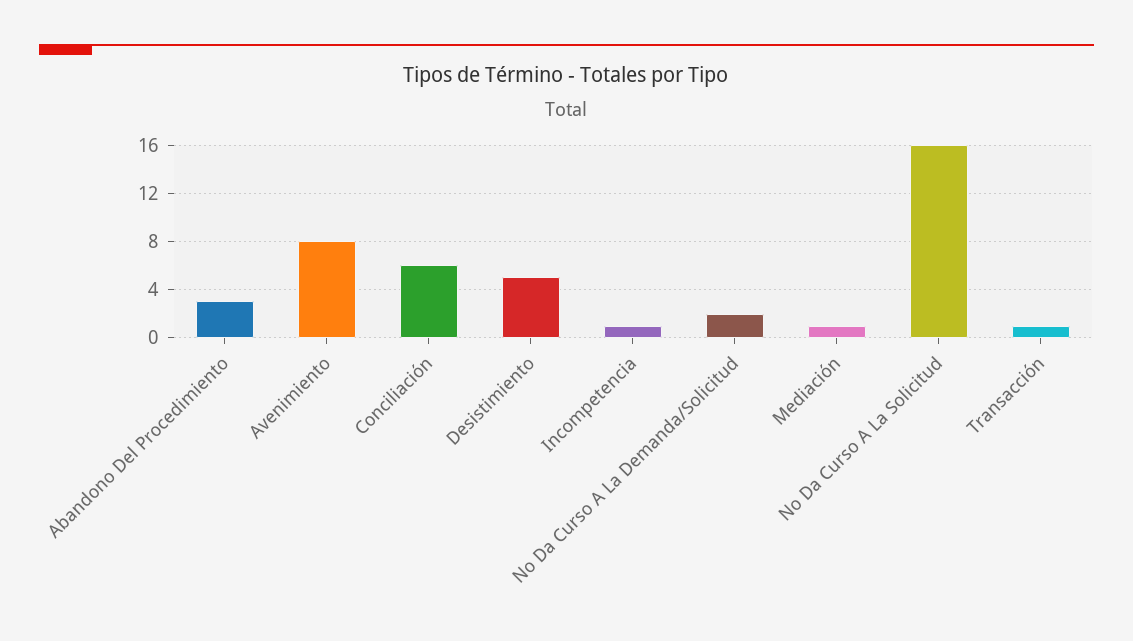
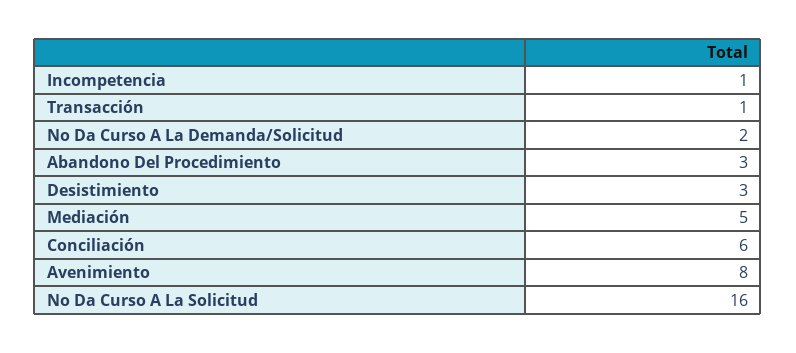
  {
    "Abandono Del Procedimiento": 3,
    "Avenimiento": 8,
    "Conciliación": 6,
-   "Desistimiento": 5,
+   "Desistimiento": 3,
    "Incompetencia": 1,
    "No Da Curso A La Demanda/Solicitud": 2,
-   "Mediación": 1,
+   "Mediación": 5,
    "No Da Curso A La Solicitud": 16,
    "Transacción": 1
  }

